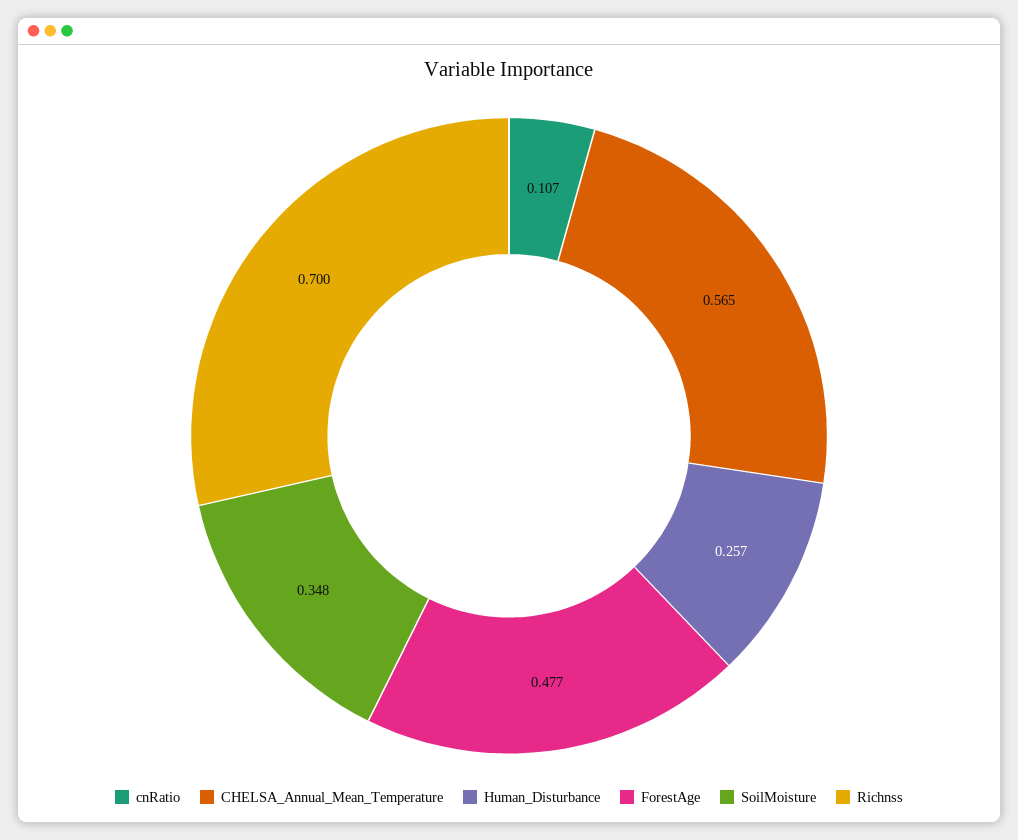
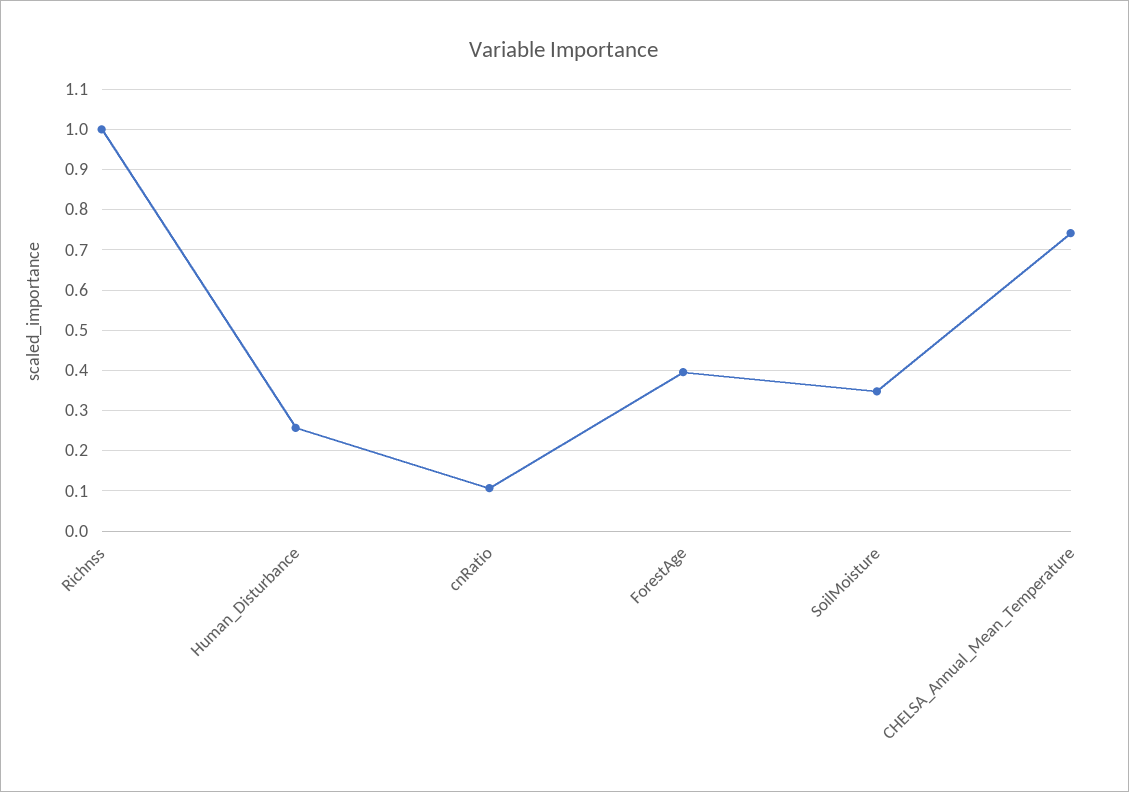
  {
    "cnRatio": 0.107,
-   "CHELSA_Annual_Mean_Temperature": 0.565,
+   "CHELSA_Annual_Mean_Temperature": 0.74,
    "Human_Disturbance": 0.257,
-   "ForestAge": 0.477,
+   "ForestAge": 0.4,
    "SoilMoisture": 0.348,
-   "Richnss": 0.7
+   "Richnss": 1
  }

